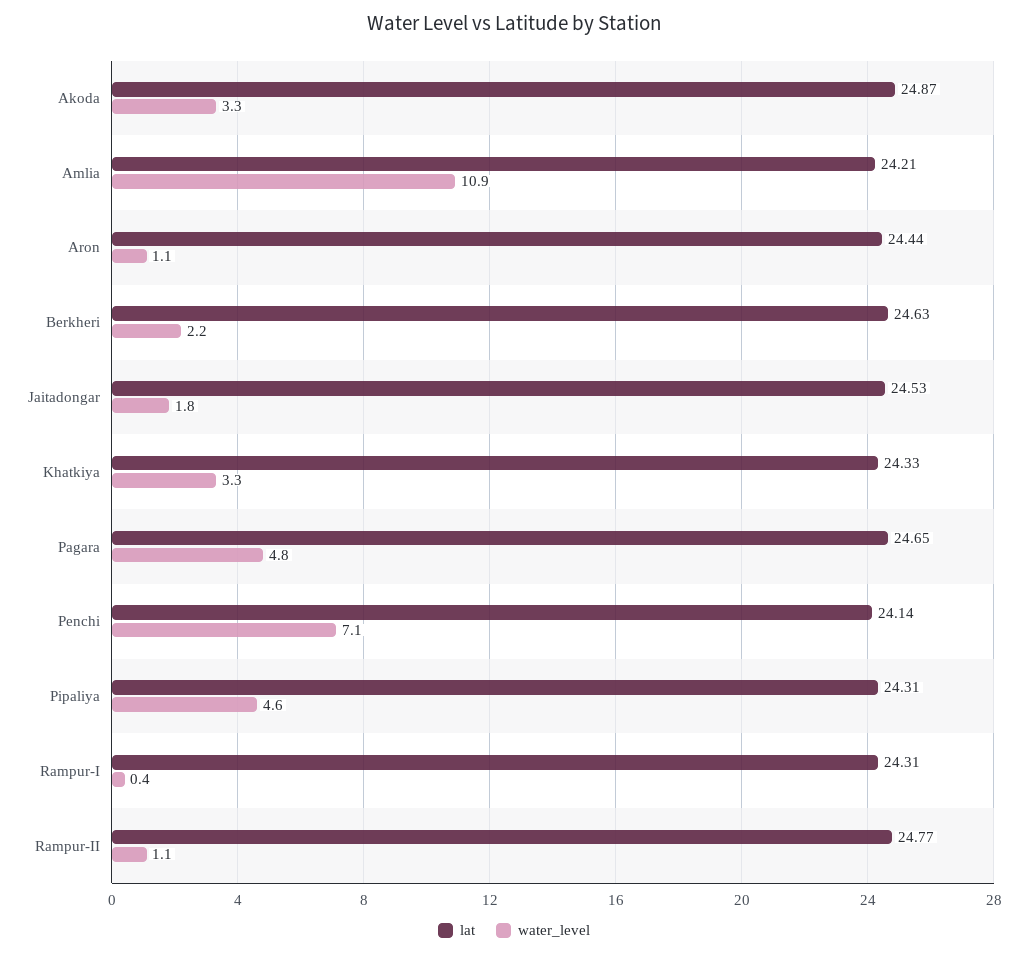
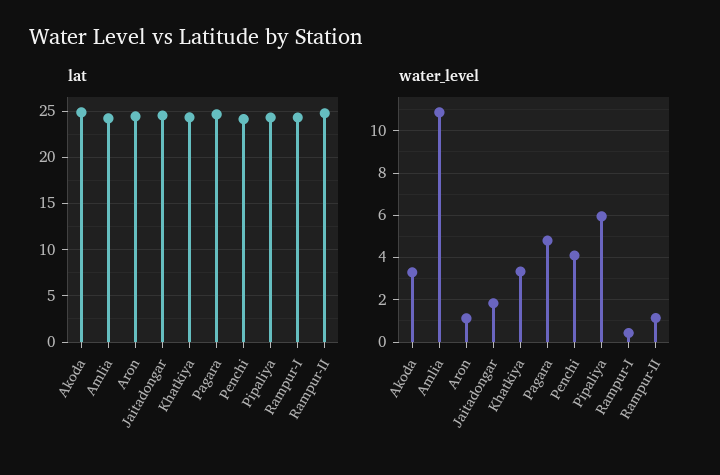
  {
    "lat": {
      "Akoda": 24.87,
      "Amlia": 24.21,
      "Aron": 24.44,
-     "Berkheri": 24.63,
      "Jaitadongar": 24.53,
      "Khatkiya": 24.33,
      "Pagara": 24.65,
      "Penchi": 24.14,
      "Pipaliya": 24.31,
      "Rampur-I": 24.31,
      "Rampur-II": 24.77
    },
    "water_level": {
      "Akoda": 3.3,
      "Amlia": 10.9,
      "Aron": 1.1,
-     "Berkheri": 2.2,
      "Jaitadongar": 1.8,
      "Khatkiya": 3.3,
      "Pagara": 4.8,
-     "Penchi": 7.1,
+     "Penchi": 4,
-     "Pipaliya": 4.6,
+     "Pipaliya": 6,
      "Rampur-I": 0.4,
      "Rampur-II": 1.1
    }
  }

